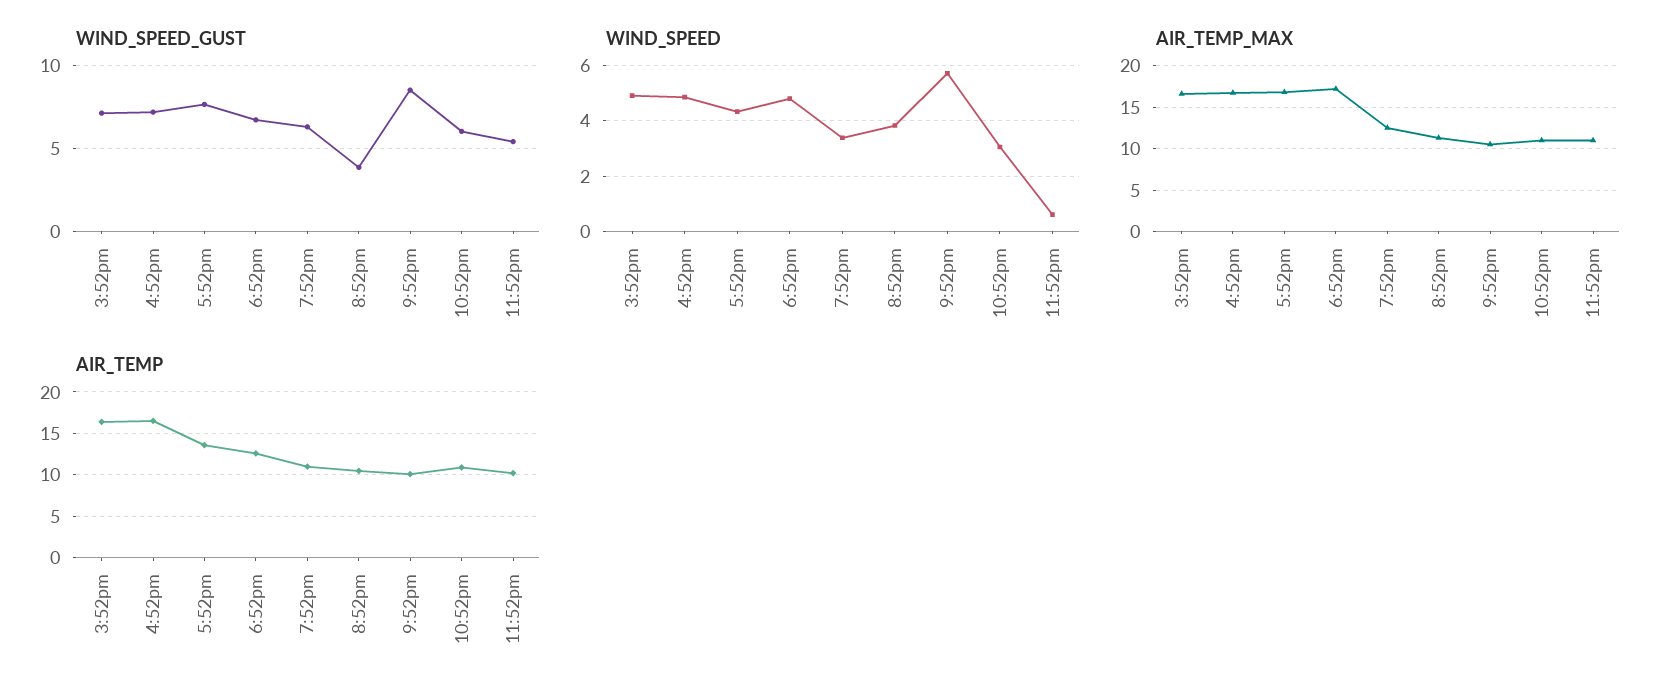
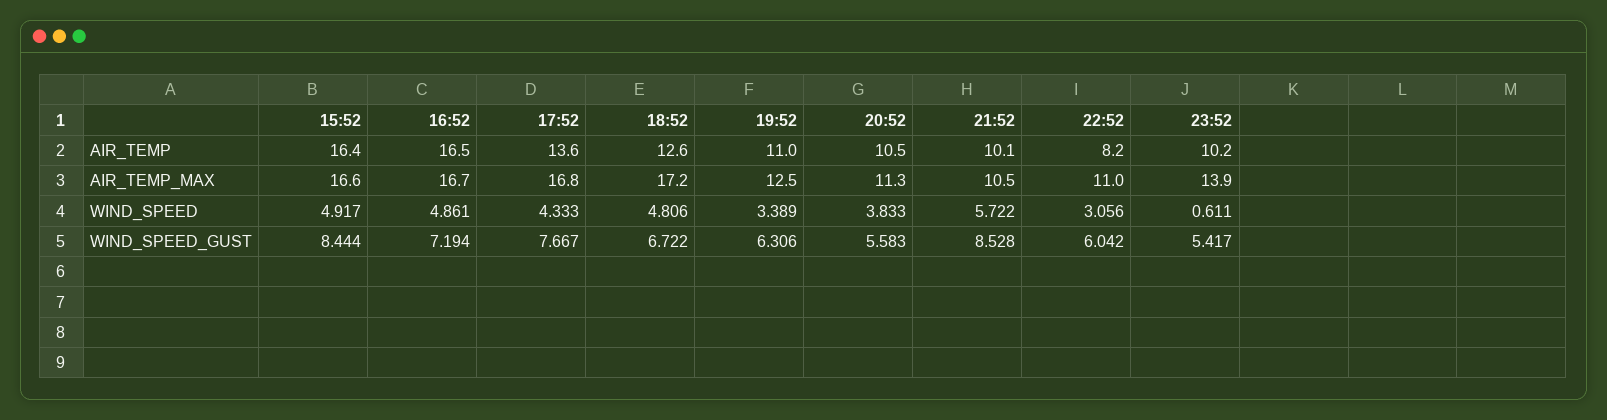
  {
    "WIND_SPEED_GUST": {
-     "3:52pm": 7,
+     "3:52pm": 8.444,
      "4:52pm": 7.194,
      "5:52pm": 7.667,
      "6:52pm": 6.722,
      "7:52pm": 6.306,
-     "8:52pm": 4,
+     "8:52pm": 5.583,
      "9:52pm": 8.528,
      "10:52pm": 6.042,
      "11:52pm": 5.417
    },
    "WIND_SPEED": {
      "3:52pm": 4.917,
      "4:52pm": 4.861,
      "5:52pm": 4.333,
      "6:52pm": 4.806,
      "7:52pm": 3.389,
      "8:52pm": 3.833,
      "9:52pm": 5.722,
      "10:52pm": 3.056,
      "11:52pm": 0.611
    },
    "AIR_TEMP_MAX": {
      "3:52pm": 16.6,
      "4:52pm": 16.7,
      "5:52pm": 16.8,
      "6:52pm": 17.2,
      "7:52pm": 12.5,
      "8:52pm": 11.3,
      "9:52pm": 10.5,
      "10:52pm": 11,
-     "11:52pm": 11
+     "11:52pm": 13.9
    },
    "AIR_TEMP": {
      "3:52pm": 16.4,
      "4:52pm": 16.5,
      "5:52pm": 13.6,
      "6:52pm": 12.6,
      "7:52pm": 11,
      "8:52pm": 10.5,
      "9:52pm": 10.1,
-     "10:52pm": 11,
+     "10:52pm": 8.2,
      "11:52pm": 10.2
    }
  }

